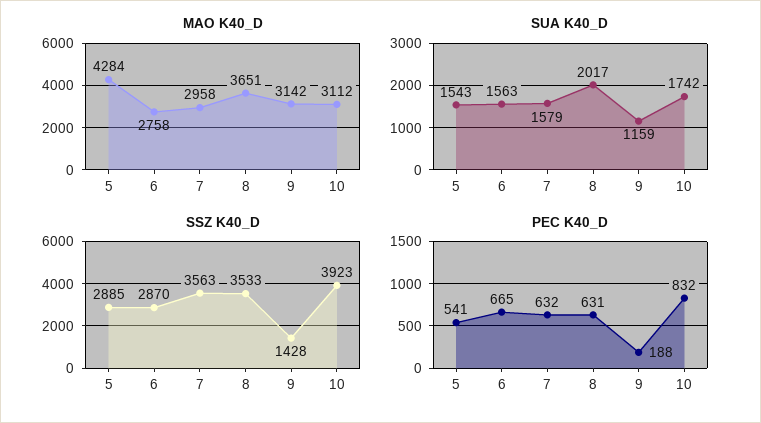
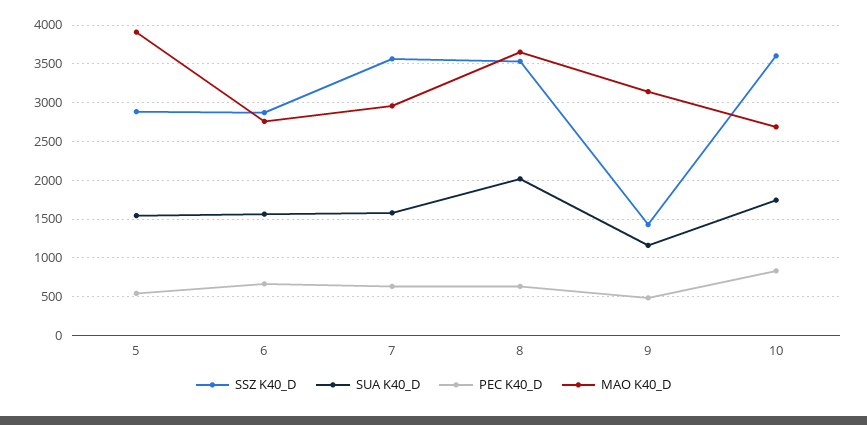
  {
    "MAO K40_D": {
-     "5": 4284,
+     "5": 3900,
      "6": 2758,
      "7": 2958,
      "8": 3651,
      "9": 3142,
-     "10": 3112
+     "10": 2700
    },
    "SUA K40_D": {
      "5": 1543,
      "6": 1563,
      "7": 1579,
      "8": 2017,
      "9": 1159,
      "10": 1742
    },
    "SSZ K40_D": {
      "5": 2885,
      "6": 2870,
      "7": 3563,
      "8": 3533,
      "9": 1428,
-     "10": 3923
+     "10": 3600
    },
    "PEC K40_D": {
      "5": 541,
      "6": 665,
      "7": 632,
      "8": 631,
-     "9": 188,
+     "9": 500,
      "10": 832
    }
  }

